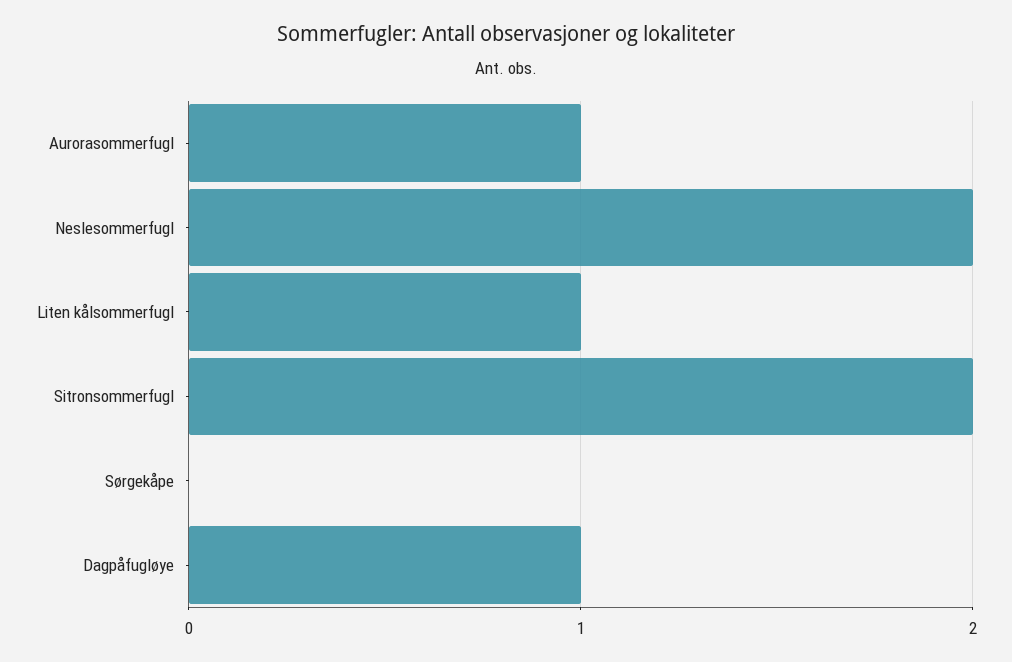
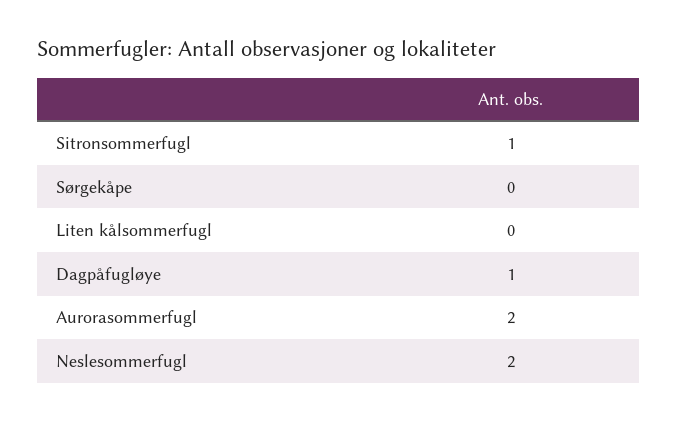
  {
-   "Aurorasommerfugl": 1,
+   "Aurorasommerfugl": 2,
    "Neslesommerfugl": 2,
-   "Liten kålsommerfugl": 1,
+   "Liten kålsommerfugl": 0,
-   "Sitronsommerfugl": 2,
+   "Sitronsommerfugl": 1,
    "Sørgekåpe": 0,
    "Dagpåfugløye": 1
  }

